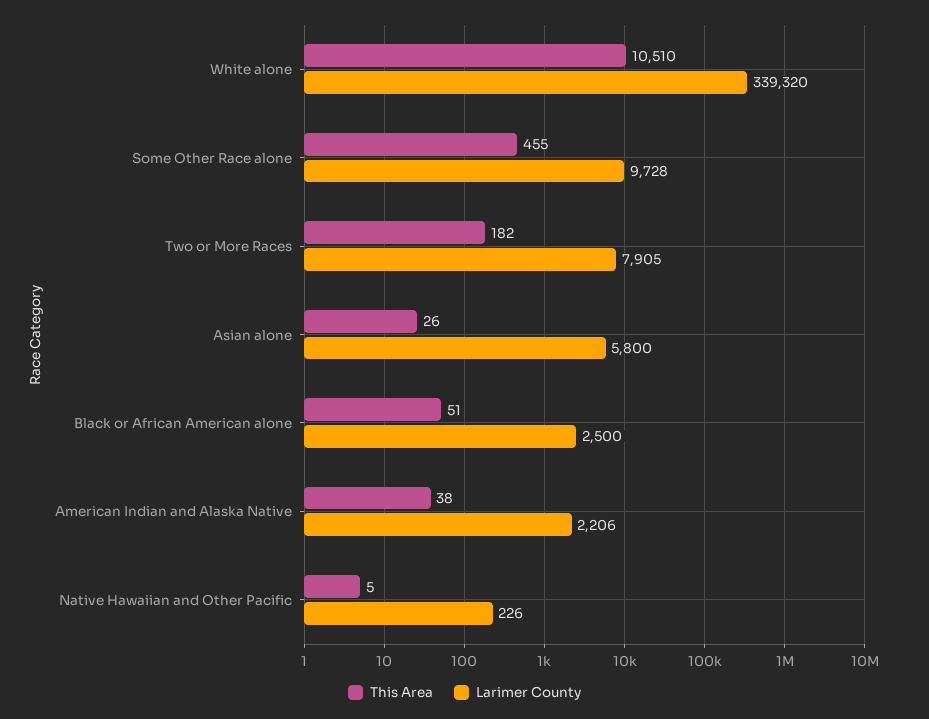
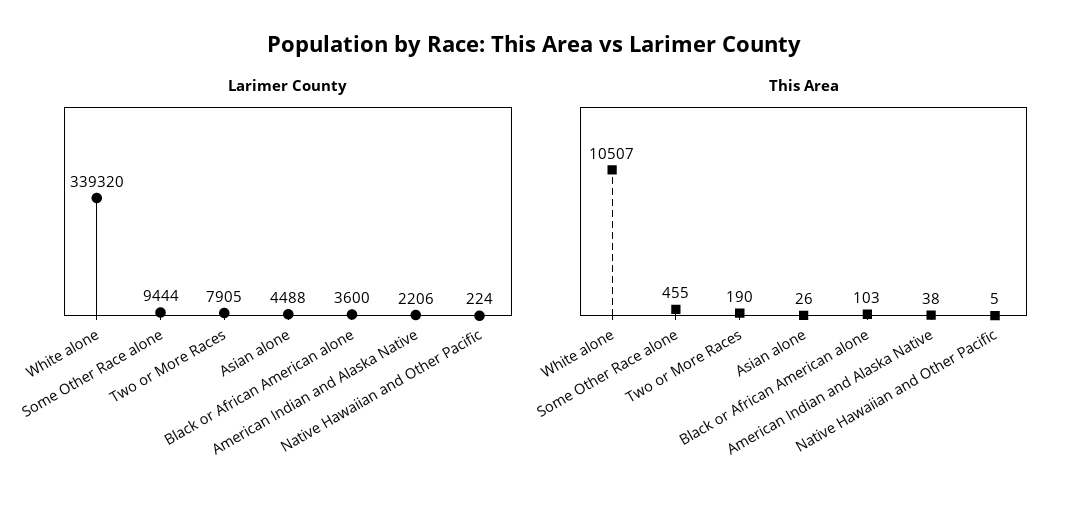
  {
    "This Area": {
-     "White alone": 10510,
+     "White alone": 10507,
      "Some Other Race alone": 455,
-     "Two or More Races": 182,
+     "Two or More Races": 190,
      "Asian alone": 26,
-     "Black or African American alone": 51,
+     "Black or African American alone": 103,
      "American Indian and Alaska Native": 38,
      "Native Hawaiian and Other Pacific": 5
    },
    "Larimer County": {
      "White alone": 339320,
-     "Some Other Race alone": 9728,
+     "Some Other Race alone": 9444,
      "Two or More Races": 7905,
-     "Asian alone": 5800,
+     "Asian alone": 4488,
-     "Black or African American alone": 2500,
+     "Black or African American alone": 3600,
      "American Indian and Alaska Native": 2206,
-     "Native Hawaiian and Other Pacific": 226
+     "Native Hawaiian and Other Pacific": 224
    }
  }

